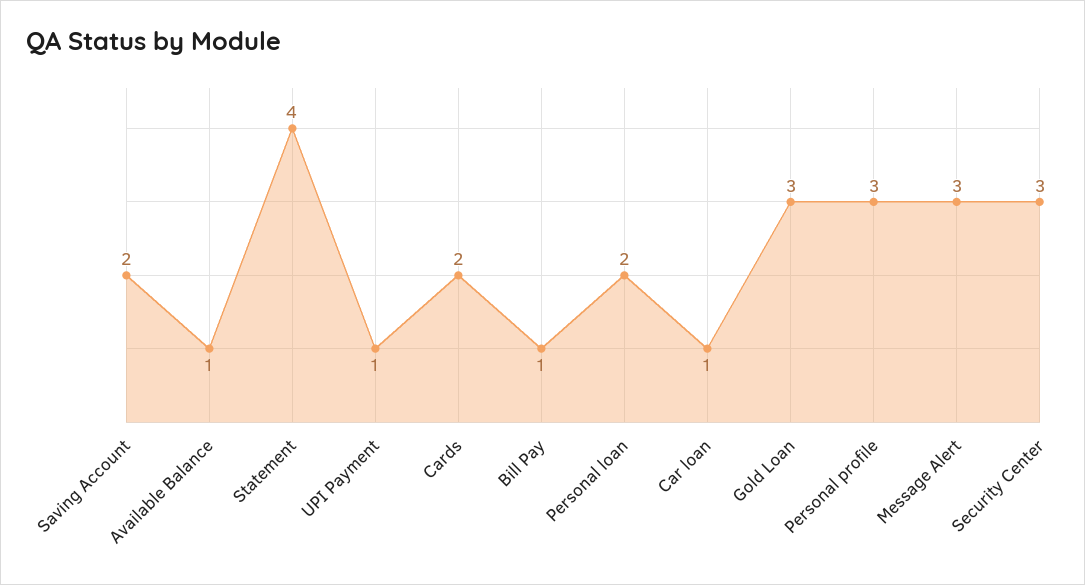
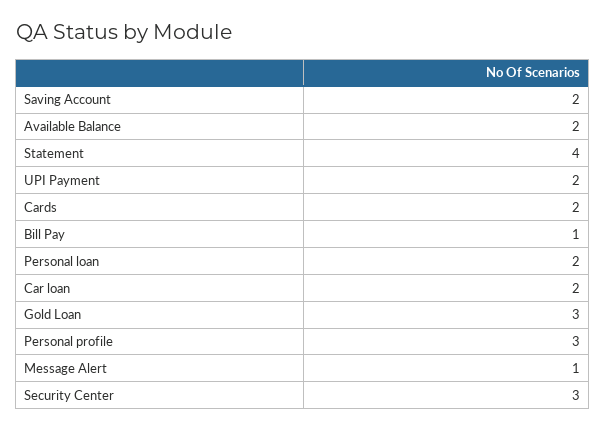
  {
    "Saving Account": 2,
-   "Available Balance": 1,
+   "Available Balance": 2,
    "Statement": 4,
-   "UPI Payment": 1,
+   "UPI Payment": 2,
    "Cards": 2,
    "Bill Pay": 1,
    "Personal loan": 2,
-   "Car loan": 1,
+   "Car loan": 2,
    "Gold Loan": 3,
    "Personal profile": 3,
-   "Message Alert": 3,
+   "Message Alert": 1,
    "Security Center": 3
  }

